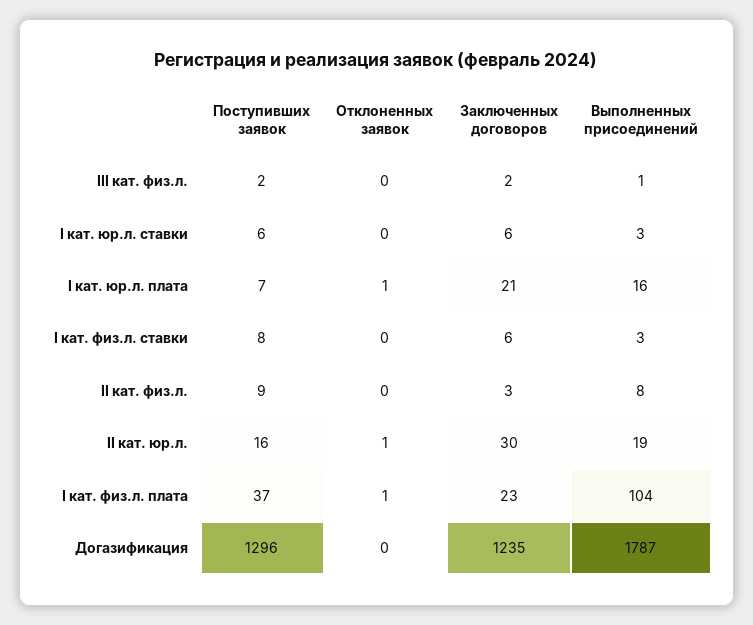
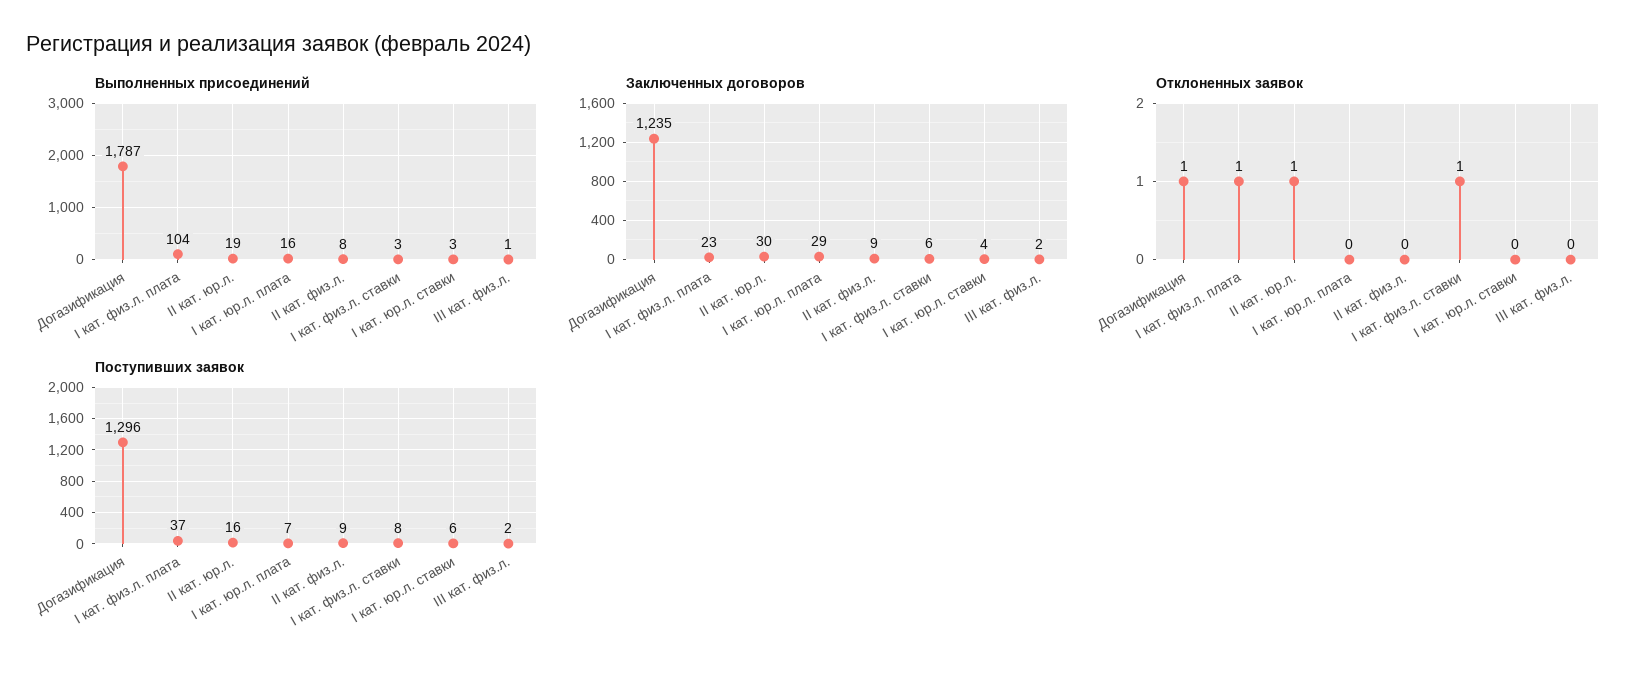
  {
    "Поступивших заявок": {
      "III кат. физ.л.": 2,
      "I кат. юр.л. ставки": 6,
      "I кат. юр.л. плата": 7,
      "I кат. физ.л. ставки": 8,
      "II кат. физ.л.": 9,
      "II кат. юр.л.": 16,
      "I кат. физ.л. плата": 37,
      "Догазификация": 1296
    },
    "Отклоненных заявок": {
      "III кат. физ.л.": 0,
      "I кат. юр.л. ставки": 0,
-     "I кат. юр.л. плата": 1,
+     "I кат. юр.л. плата": 0,
-     "I кат. физ.л. ставки": 0,
+     "I кат. физ.л. ставки": 1,
      "II кат. физ.л.": 0,
      "II кат. юр.л.": 1,
      "I кат. физ.л. плата": 1,
-     "Догазификация": 0
+     "Догазификация": 1
    },
    "Заключенных договоров": {
      "III кат. физ.л.": 2,
-     "I кат. юр.л. ставки": 6,
+     "I кат. юр.л. ставки": 4,
-     "I кат. юр.л. плата": 21,
+     "I кат. юр.л. плата": 29,
      "I кат. физ.л. ставки": 6,
-     "II кат. физ.л.": 3,
+     "II кат. физ.л.": 9,
      "II кат. юр.л.": 30,
      "I кат. физ.л. плата": 23,
      "Догазификация": 1235
    },
    "Выполненных присоединений": {
      "III кат. физ.л.": 1,
      "I кат. юр.л. ставки": 3,
      "I кат. юр.л. плата": 16,
      "I кат. физ.л. ставки": 3,
      "II кат. физ.л.": 8,
      "II кат. юр.л.": 19,
      "I кат. физ.л. плата": 104,
      "Догазификация": 1787
    }
  }

